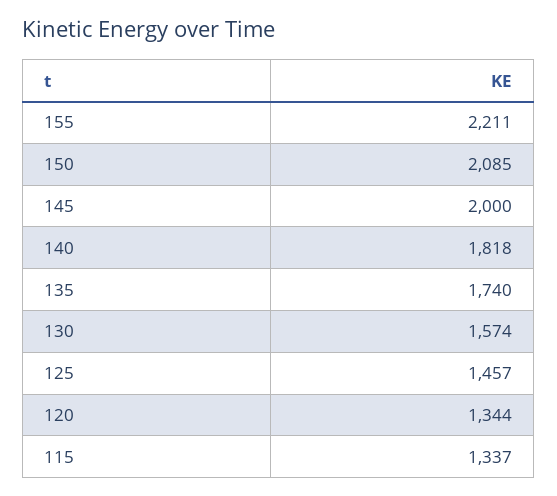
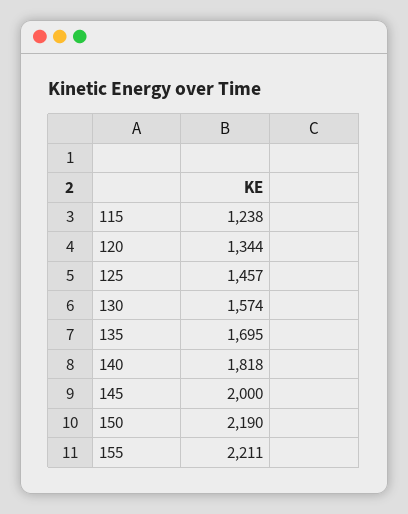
  {
    "155": 2211,
-   "150": 2085,
+   "150": 2190,
    "145": 2000,
    "140": 1818,
-   "135": 1740,
+   "135": 1695,
    "130": 1574,
    "125": 1457,
    "120": 1344,
-   "115": 1337
+   "115": 1238
  }

